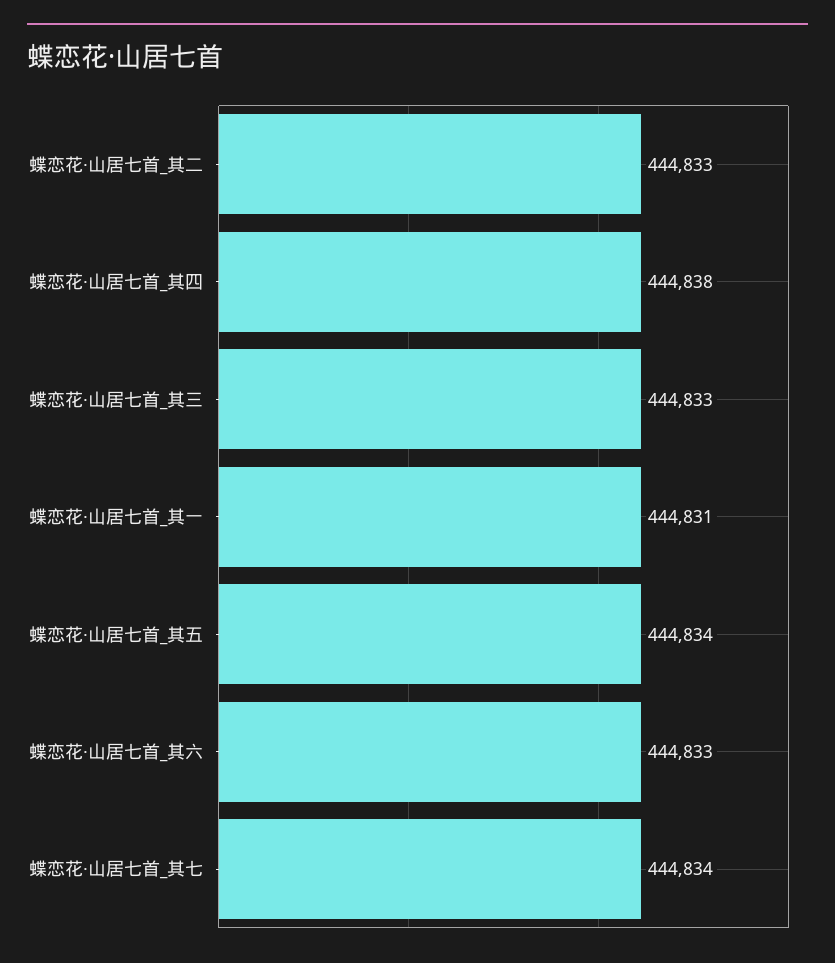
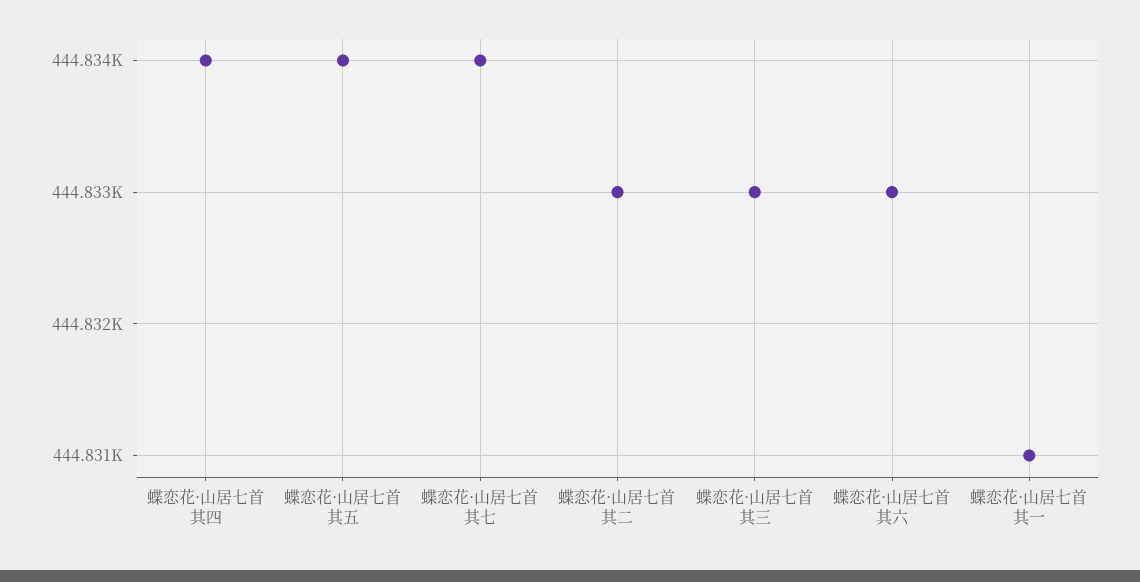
  {
    "蝶恋花·山居七首_其二": 444833,
-   "蝶恋花·山居七首_其四": 444838,
+   "蝶恋花·山居七首_其四": 444834,
    "蝶恋花·山居七首_其三": 444833,
    "蝶恋花·山居七首_其一": 444831,
    "蝶恋花·山居七首_其五": 444834,
    "蝶恋花·山居七首_其六": 444833,
    "蝶恋花·山居七首_其七": 444834
  }

